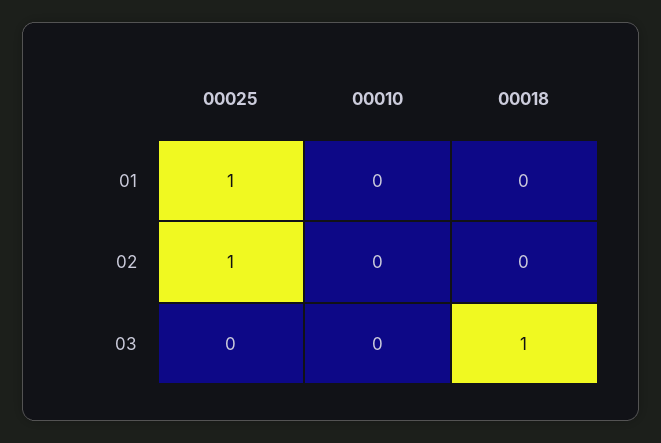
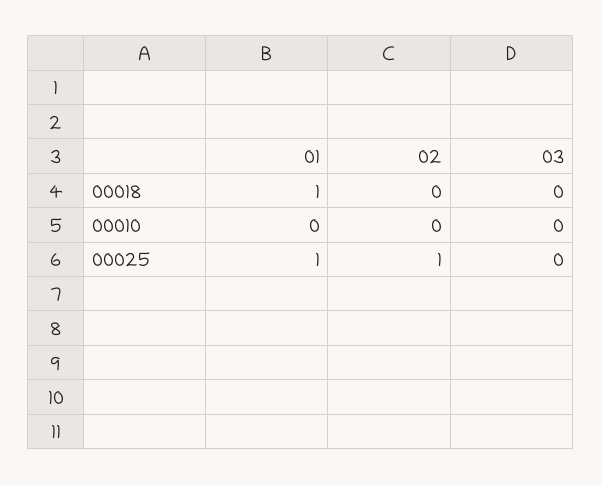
  {
    "00025": {
      "01": 1,
      "02": 1,
      "03": 0
    },
    "00010": {
      "01": 0,
      "02": 0,
      "03": 0
    },
    "00018": {
-     "01": 0,
+     "01": 1,
      "02": 0,
-     "03": 1
+     "03": 0
    }
  }

